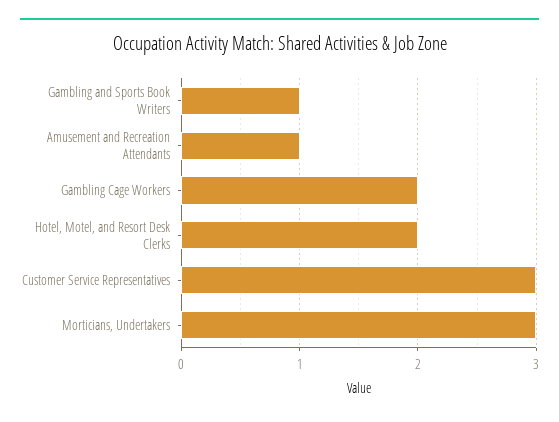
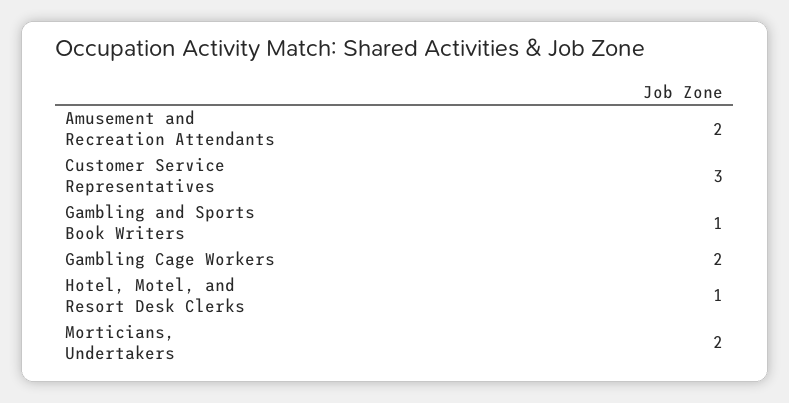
  {
    "Gambling and Sports Book Writers": 1,
-   "Amusement and Recreation Attendants": 1,
+   "Amusement and Recreation Attendants": 2,
    "Gambling Cage Workers": 2,
-   "Hotel, Motel, and Resort Desk Clerks": 2,
+   "Hotel, Motel, and Resort Desk Clerks": 1,
    "Customer Service Representatives": 3,
-   "Morticians, Undertakers": 3
+   "Morticians, Undertakers": 2
  }

